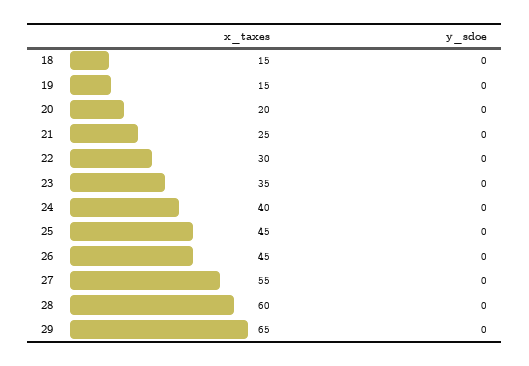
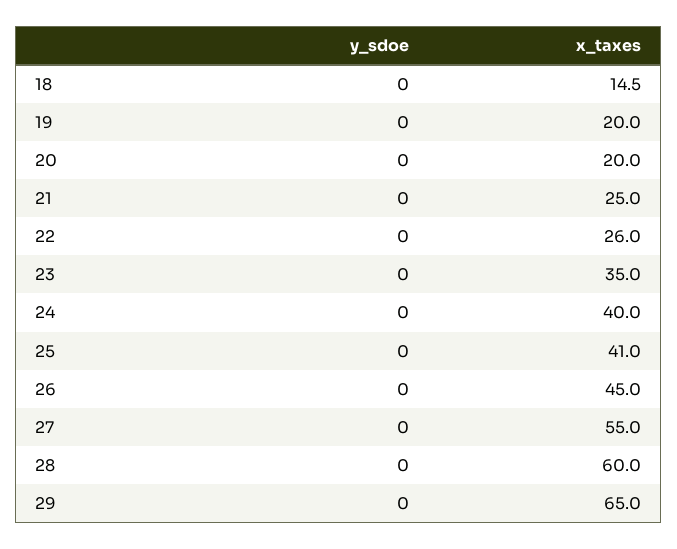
  {
    "x_taxes": {
      "18": 14.5,
-     "19": 15,
+     "19": 20,
      "20": 20,
      "21": 25,
-     "22": 30,
+     "22": 26,
      "23": 35,
      "24": 40,
-     "25": 45,
+     "25": 41,
      "26": 45,
      "27": 55,
      "28": 60,
      "29": 65
    },
    "y_sdoe": {
      "18": 0,
      "19": 0,
      "20": 0,
      "21": 0,
      "22": 0,
      "23": 0,
      "24": 0,
      "25": 0,
      "26": 0,
      "27": 0,
      "28": 0,
      "29": 0
    }
  }

